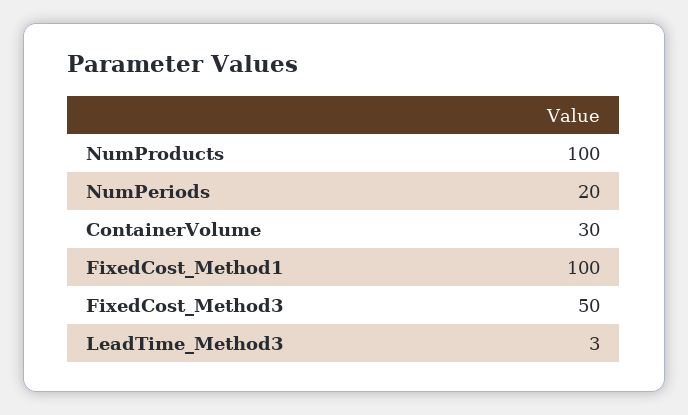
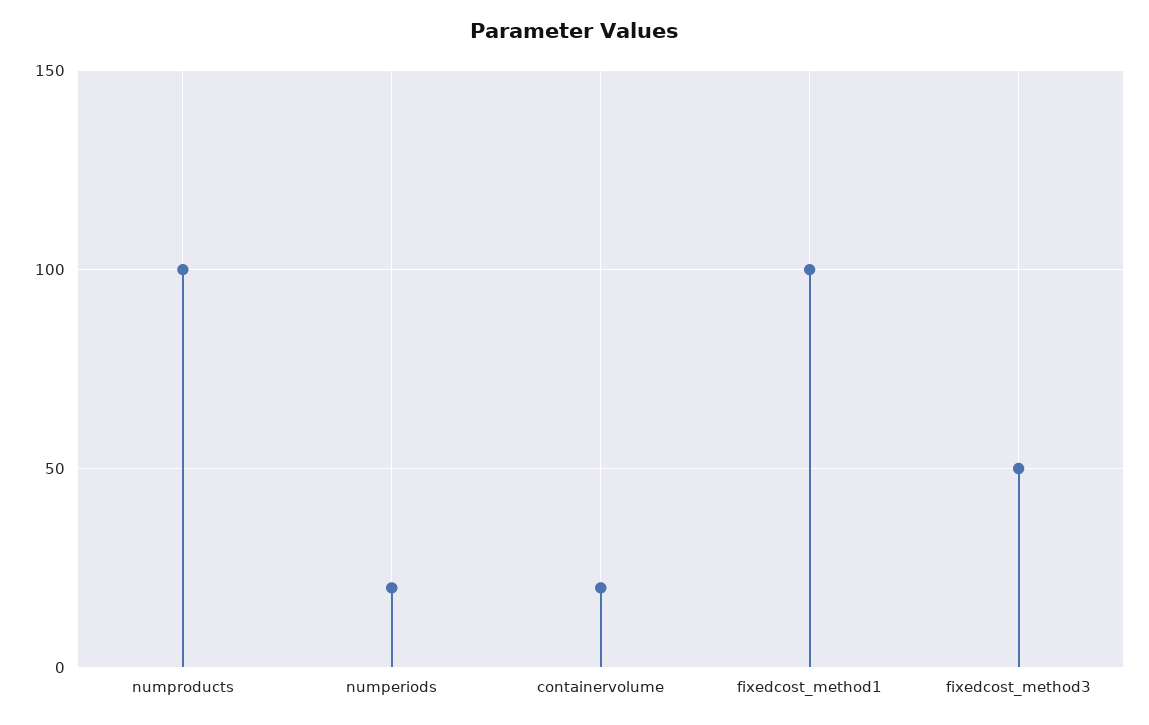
  {
    "NumProducts": 100,
    "NumPeriods": 20,
-   "ContainerVolume": 30,
+   "ContainerVolume": 20,
    "FixedCost_Method1": 100,
-   "FixedCost_Method3": 50,
+   "FixedCost_Method3": 50
-   "LeadTime_Method3": 3
  }

